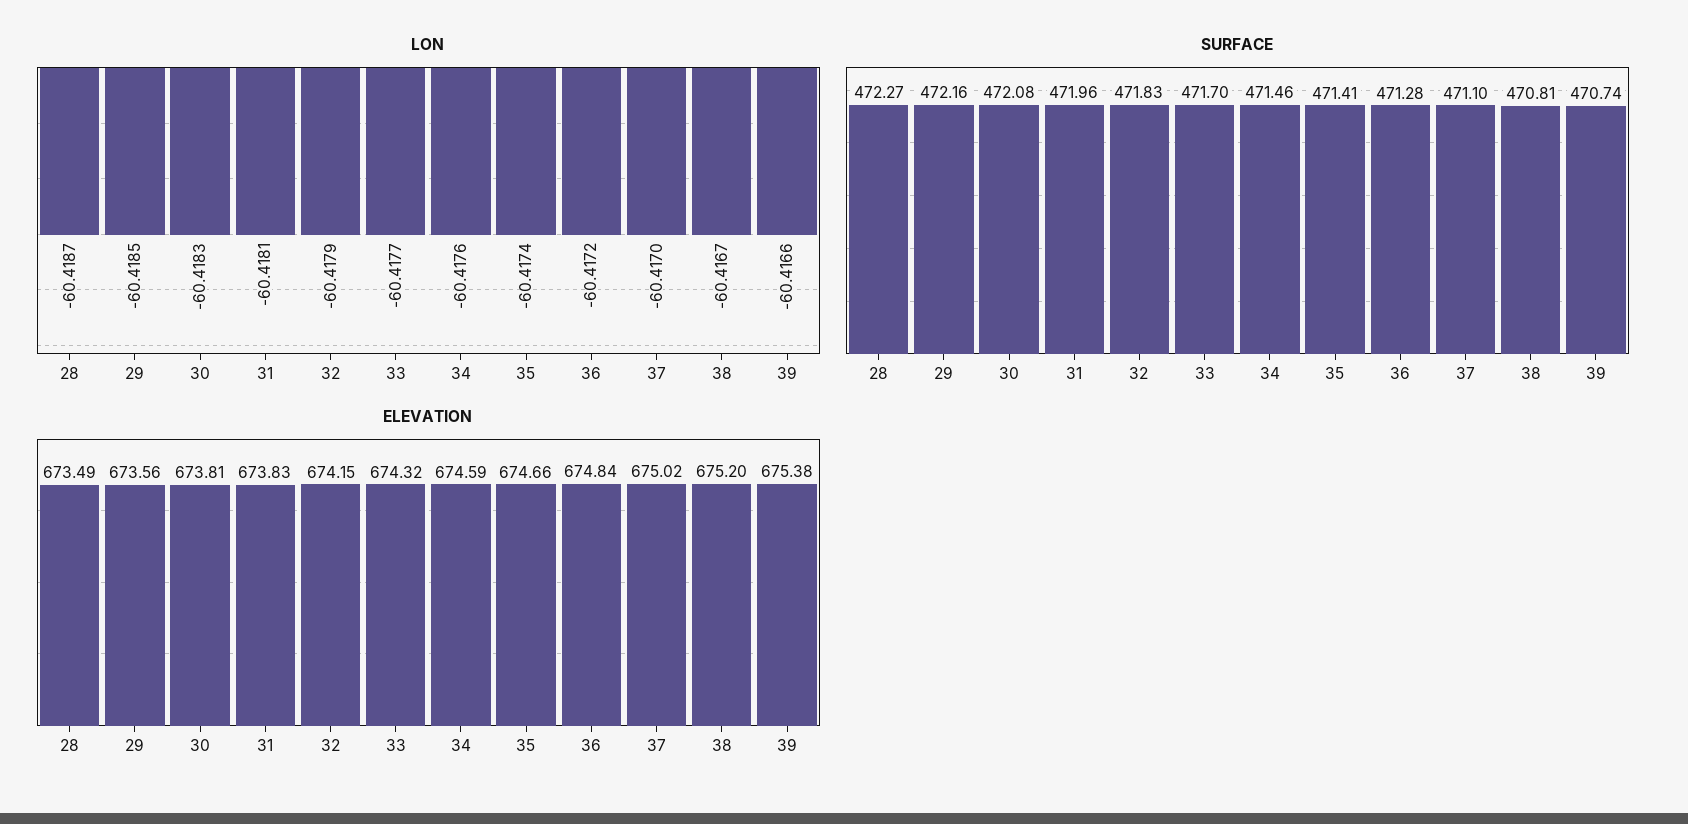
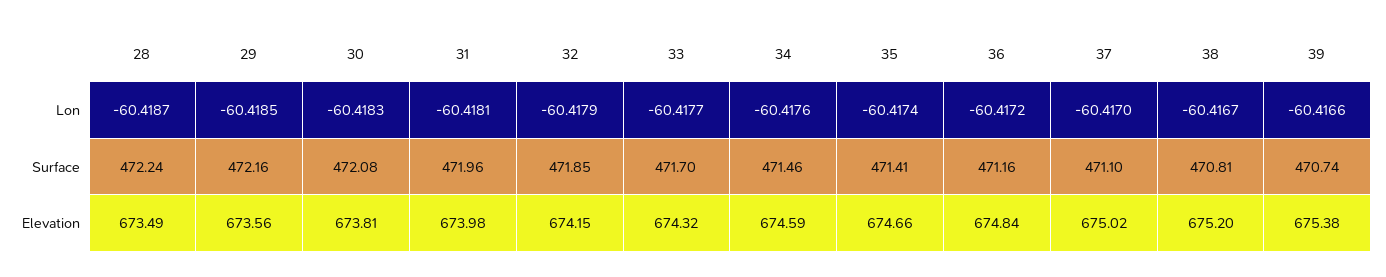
  {
    "LON": {
      "28": -60.4187,
      "29": -60.4185,
      "30": -60.4183,
      "31": -60.4181,
      "32": -60.4179,
      "33": -60.4177,
      "34": -60.4176,
      "35": -60.4174,
      "36": -60.4172,
      "37": -60.417,
      "38": -60.4167,
      "39": -60.4166
    },
    "SURFACE": {
-     "28": 472.27,
+     "28": 472.24,
      "29": 472.16,
      "30": 472.08,
      "31": 471.96,
-     "32": 471.83,
+     "32": 471.85,
      "33": 471.7,
      "34": 471.46,
      "35": 471.41,
-     "36": 471.28,
+     "36": 471.16,
      "37": 471.1,
      "38": 470.81,
      "39": 470.74
    },
    "ELEVATION": {
      "28": 673.49,
      "29": 673.56,
      "30": 673.81,
-     "31": 673.83,
+     "31": 673.98,
      "32": 674.15,
      "33": 674.32,
      "34": 674.59,
      "35": 674.66,
      "36": 674.84,
      "37": 675.02,
      "38": 675.2,
      "39": 675.38
    }
  }

